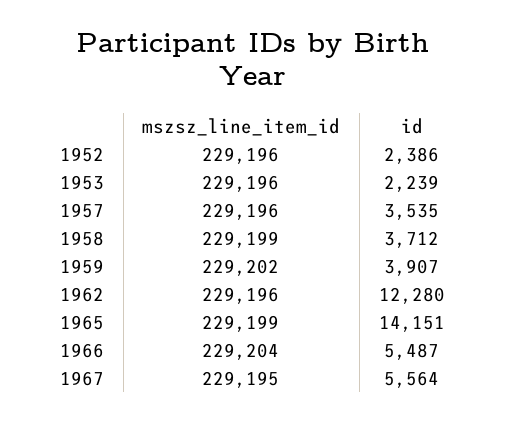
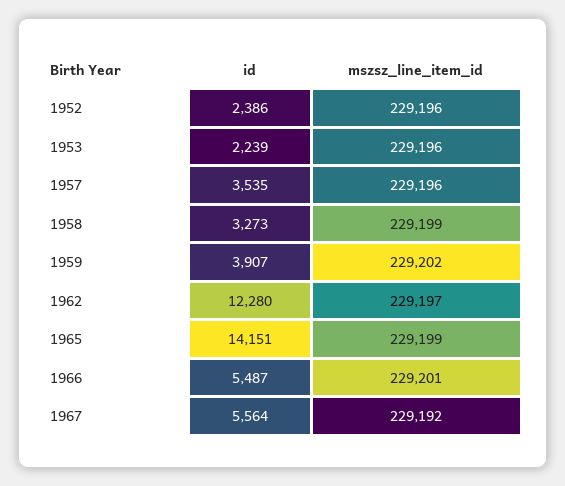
  {
    "mszsz_line_item_id": {
      "1952": 229196,
      "1953": 229196,
      "1957": 229196,
      "1958": 229199,
      "1959": 229202,
-     "1962": 229196,
+     "1962": 229197,
      "1965": 229199,
-     "1966": 229204,
+     "1966": 229201,
-     "1967": 229195
+     "1967": 229192
    },
    "id": {
      "1952": 2386,
      "1953": 2239,
      "1957": 3535,
-     "1958": 3712,
+     "1958": 3273,
      "1959": 3907,
      "1962": 12280,
      "1965": 14151,
      "1966": 5487,
      "1967": 5564
    }
  }

